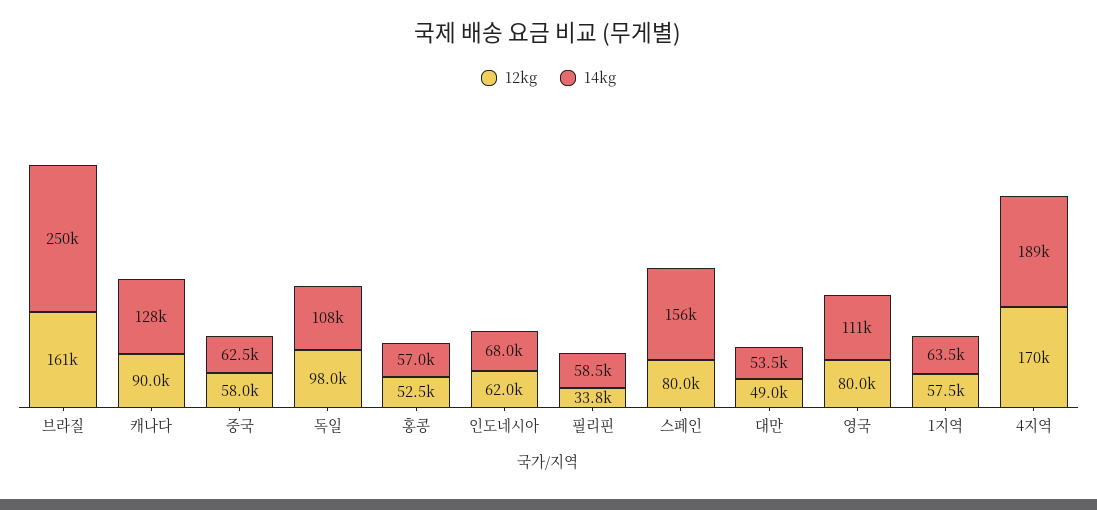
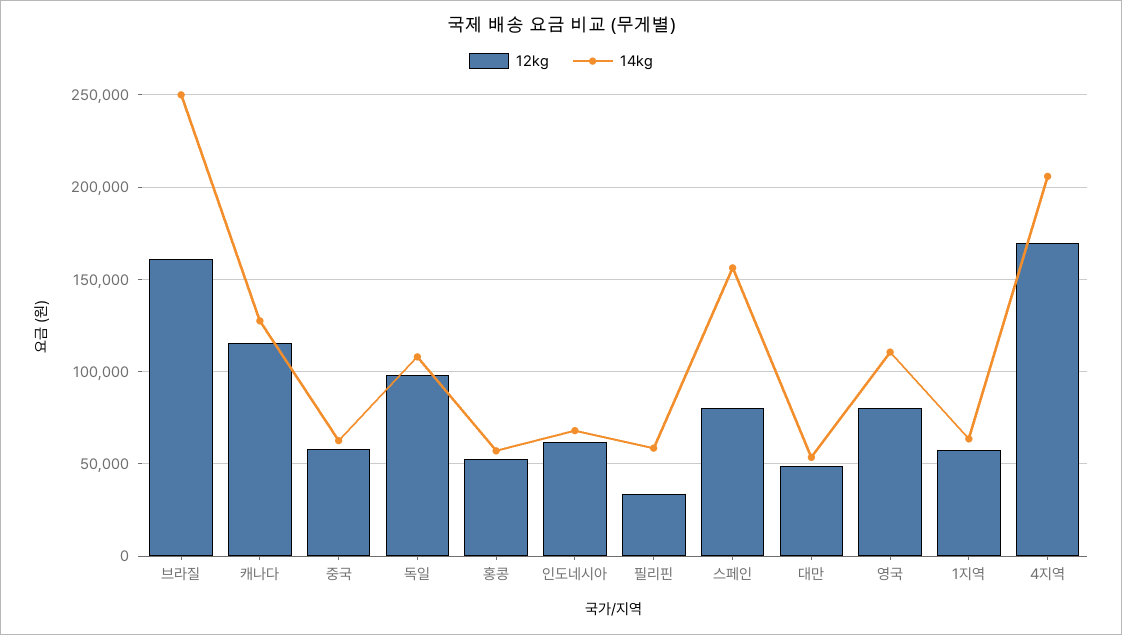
  {
    "12kg": {
      "브라질": 161000,
-     "캐나다": 90000,
+     "캐나다": 115000,
      "중국": 58000,
      "독일": 98000,
      "홍콩": 52500,
      "인도네시아": 62000,
      "필리핀": 33800,
      "스페인": 80000,
      "대만": 49000,
      "영국": 80000,
      "1지역": 57500,
      "4지역": 170000
    },
    "14kg": {
      "브라질": 250000,
      "캐나다": 128000,
      "중국": 62500,
      "독일": 108000,
      "홍콩": 57000,
      "인도네시아": 68000,
      "필리핀": 58500,
      "스페인": 156000,
      "대만": 53500,
      "영국": 111000,
      "1지역": 63500,
-     "4지역": 189000
+     "4지역": 205000
    }
  }

